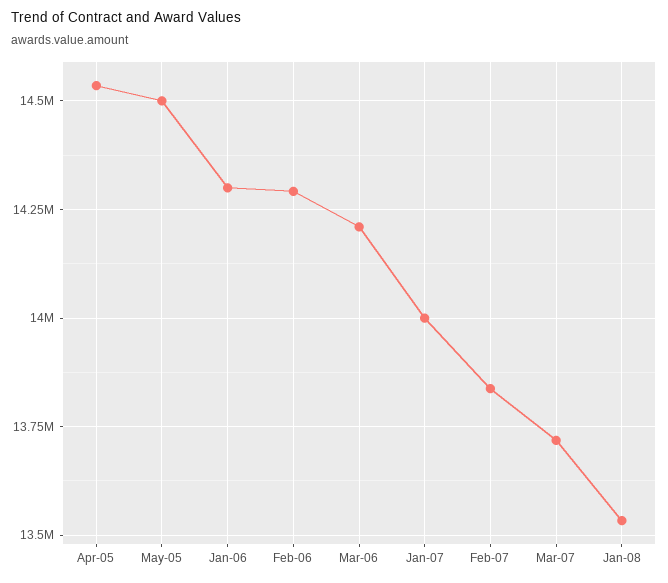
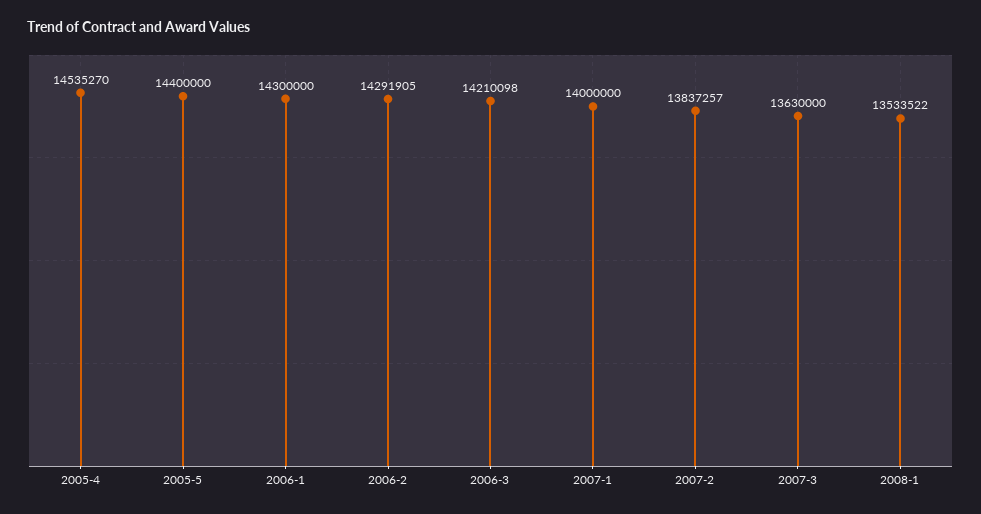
  {
    "Apr-05": 14535270,
-   "May-05": 14500000,
+   "May-05": 14400000,
    "Jan-06": 14300000,
    "Feb-06": 14291905,
    "Mar-06": 14210098,
    "Jan-07": 14000000,
    "Feb-07": 13837257,
-   "Mar-07": 13725000,
+   "Mar-07": 13630000,
    "Jan-08": 13533522
  }

